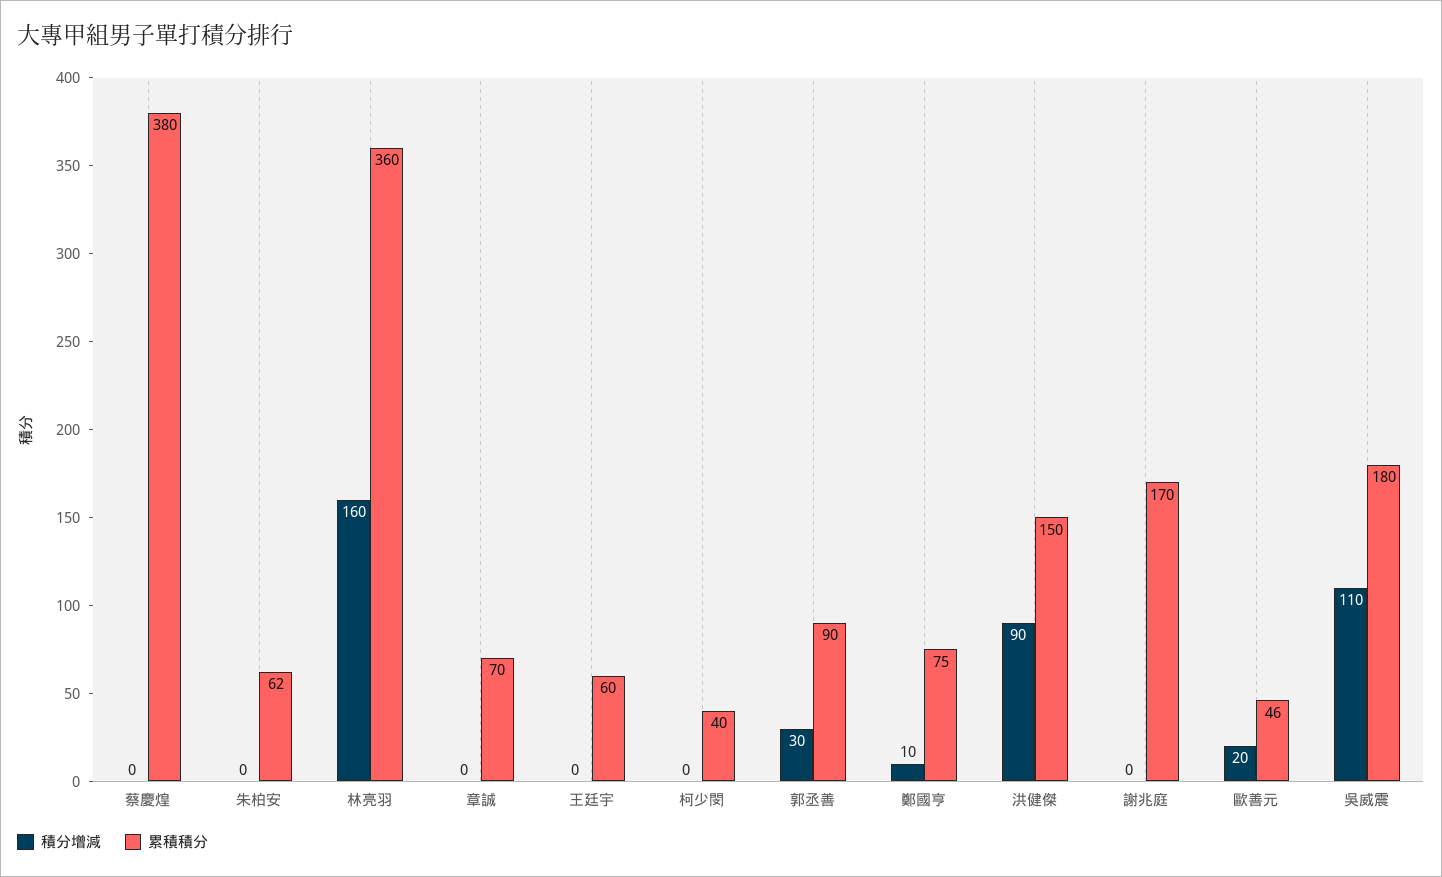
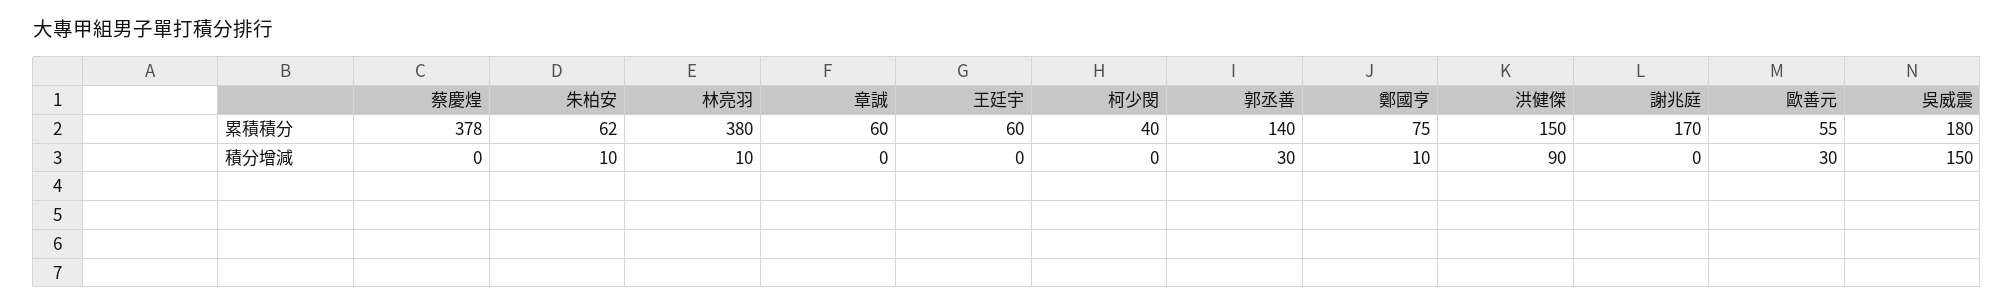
  {
    "積分增減": {
      "蔡慶煌": 0,
-     "朱柏安": 0,
+     "朱柏安": 10,
-     "林亮羽": 160,
+     "林亮羽": 10,
      "章誠": 0,
      "王廷宇": 0,
      "柯少閔": 0,
      "郭丞善": 30,
      "鄭國亨": 10,
      "洪健傑": 90,
      "謝兆庭": 0,
-     "歐善元": 20,
+     "歐善元": 30,
-     "吳威震": 110
+     "吳威震": 150
    },
    "累積積分": {
-     "蔡慶煌": 380,
+     "蔡慶煌": 378,
      "朱柏安": 62,
-     "林亮羽": 360,
+     "林亮羽": 380,
-     "章誠": 70,
+     "章誠": 60,
      "王廷宇": 60,
      "柯少閔": 40,
-     "郭丞善": 90,
+     "郭丞善": 140,
      "鄭國亨": 75,
      "洪健傑": 150,
      "謝兆庭": 170,
-     "歐善元": 46,
+     "歐善元": 55,
      "吳威震": 180
    }
  }

